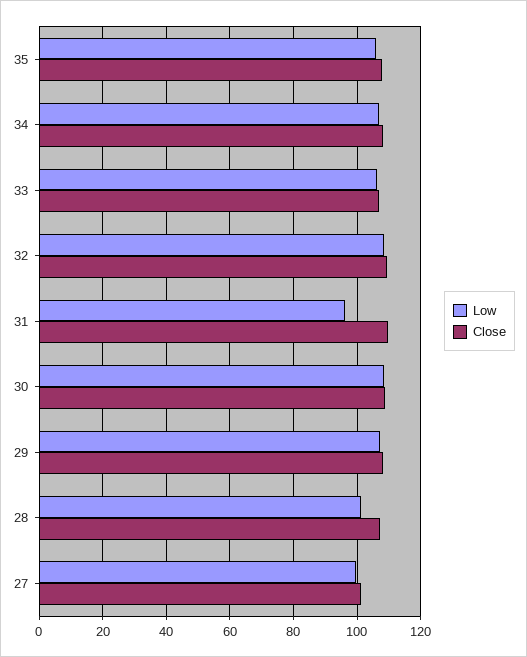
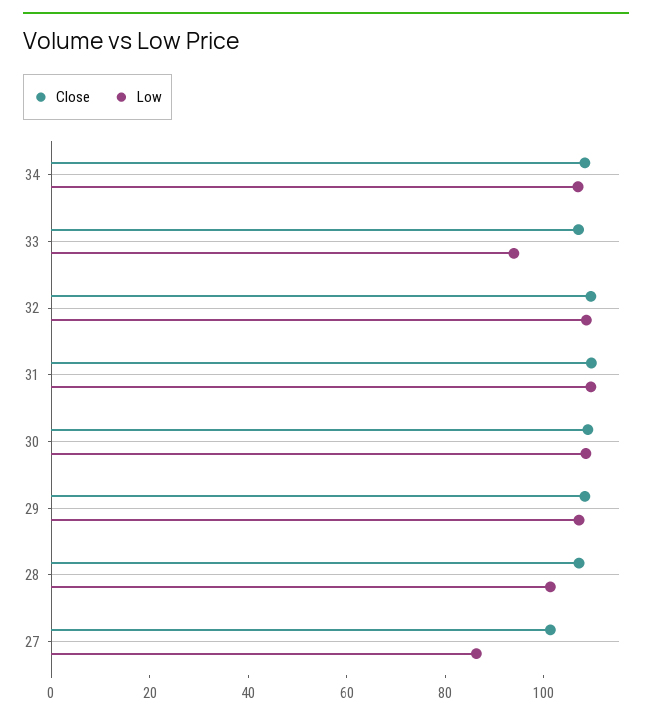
  {
    "Low": {
-     "35": 106,
      "34": 106,
-     "33": 106,
+     "33": 95,
      "32": 108,
-     "31": 96,
+     "31": 110,
      "30": 108,
      "29": 108,
      "28": 102,
-     "27": 100
+     "27": 85
    },
    "Close": {
-     "35": 108,
      "34": 108,
      "33": 108,
      "32": 110,
      "31": 110,
      "30": 108,
      "29": 108,
      "28": 108,
      "27": 102
    }
  }

